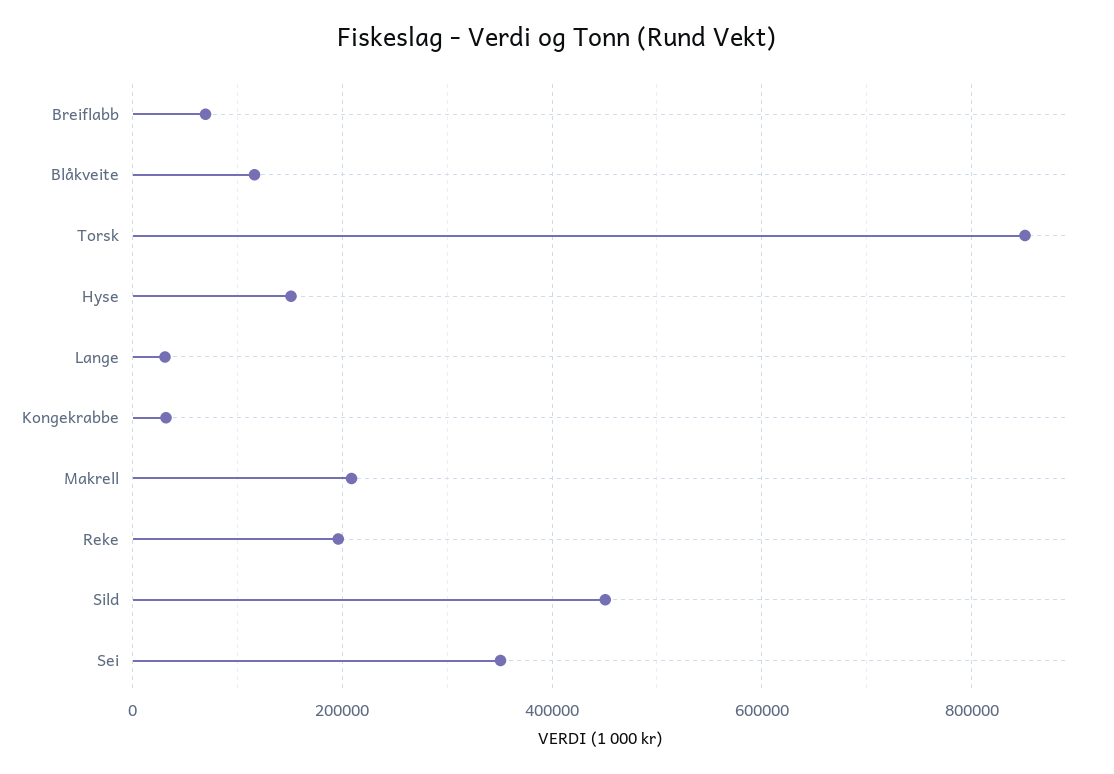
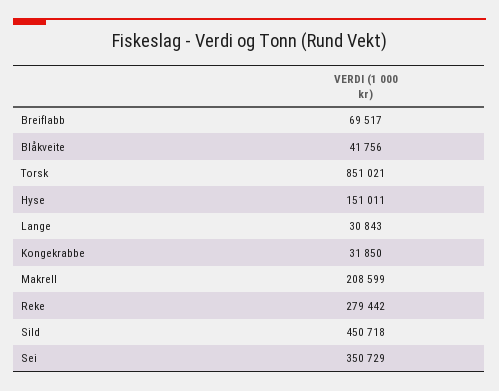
  {
    "Breiflabb": 69517,
-   "Blåkveite": 120000,
+   "Blåkveite": 41756,
    "Torsk": 851021,
    "Hyse": 151011,
    "Lange": 30843,
    "Kongekrabbe": 31850,
    "Makrell": 208599,
-   "Reke": 200000,
+   "Reke": 279442,
    "Sild": 450718,
    "Sei": 350729
  }

